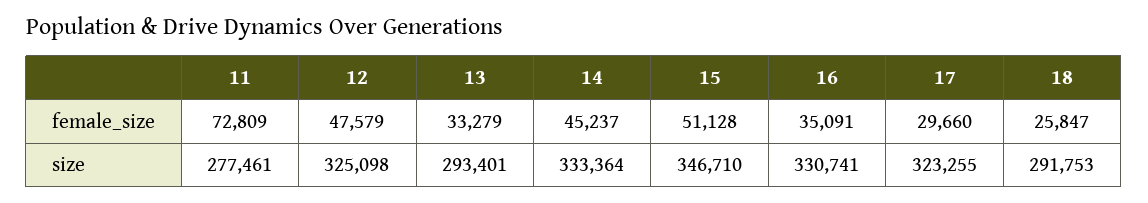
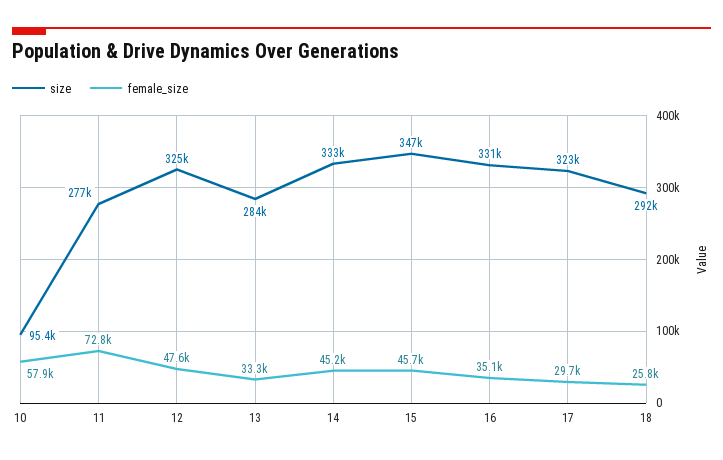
  {
    "female_size": {
      "11": 72809,
      "12": 47579,
      "13": 33279,
      "14": 45237,
-     "15": 51128,
+     "15": 45700,
      "16": 35091,
      "17": 29660,
-     "18": 25847
+     "18": 25847,
+     "10": 57900
    },
    "size": {
      "11": 277461,
      "12": 325098,
-     "13": 293401,
+     "13": 284000,
      "14": 333364,
      "15": 346710,
      "16": 330741,
      "17": 323255,
-     "18": 291753
+     "18": 291753,
+     "10": 95400
    }
  }

